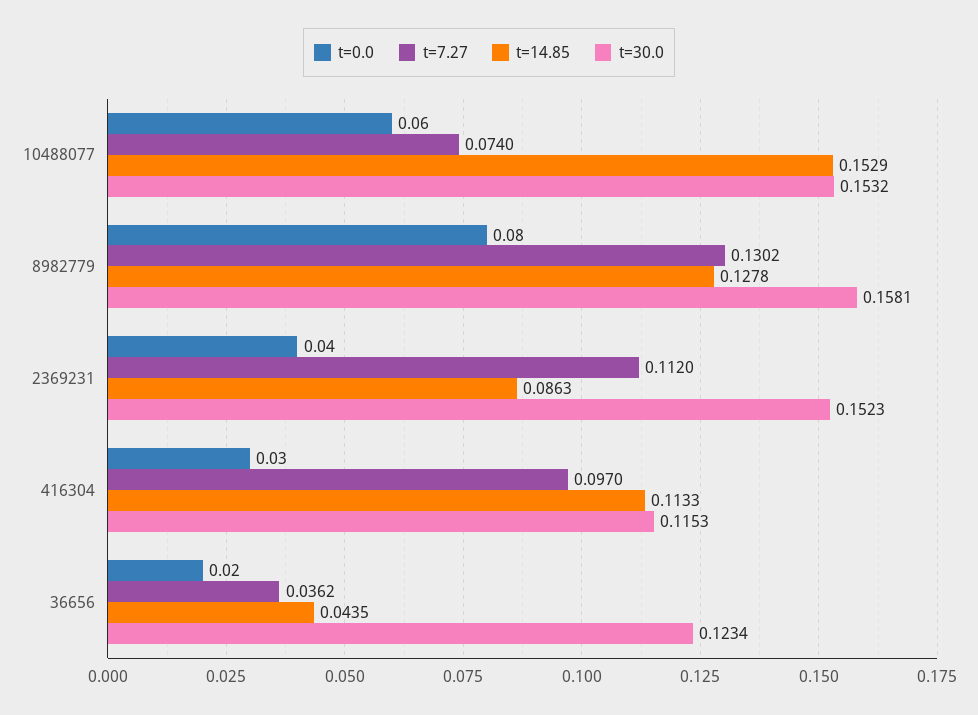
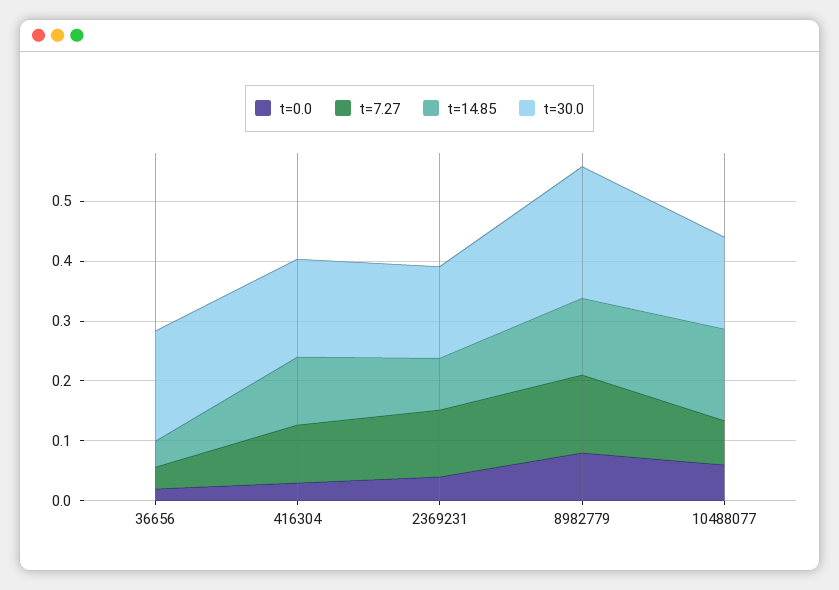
  {
    "t=0.0": {
      "10488077": 0.06,
      "8982779": 0.08,
      "2369231": 0.04,
      "416304": 0.03,
      "36656": 0.02
    },
    "t=7.27": {
      "10488077": 0.074,
      "8982779": 0.1302,
      "2369231": 0.112,
      "416304": 0.097,
      "36656": 0.0362
    },
    "t=14.85": {
      "10488077": 0.1529,
      "8982779": 0.1278,
      "2369231": 0.0863,
      "416304": 0.1133,
      "36656": 0.0435
    },
    "t=30.0": {
      "10488077": 0.1532,
-     "8982779": 0.1581,
+     "8982779": 0.22,
      "2369231": 0.1523,
-     "416304": 0.1153,
+     "416304": 0.16,
-     "36656": 0.1234
+     "36656": 0.18
    }
  }

